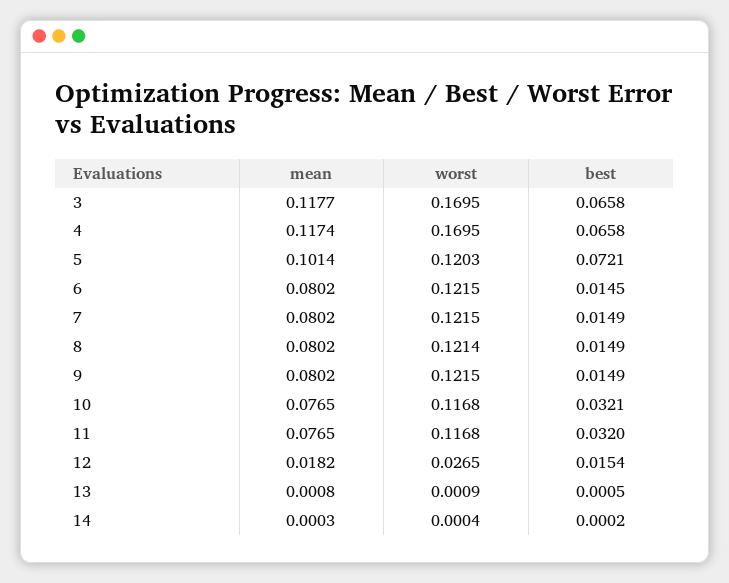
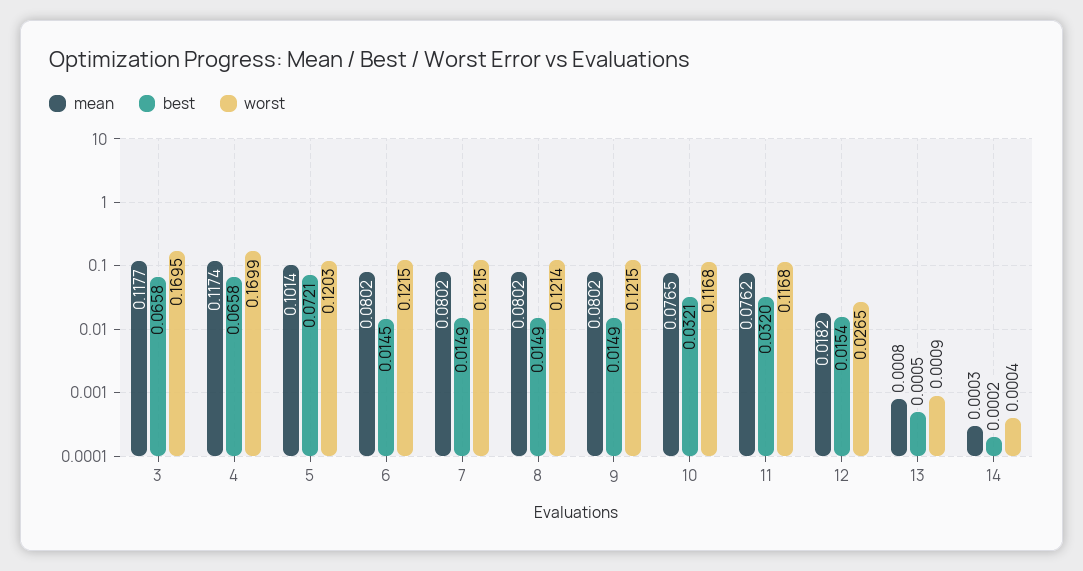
  {
    "mean": {
      "3": 0.1177,
      "4": 0.1174,
      "5": 0.1014,
      "6": 0.0802,
      "7": 0.0802,
      "8": 0.0802,
      "9": 0.0802,
      "10": 0.0765,
-     "11": 0.0765,
+     "11": 0.0762,
      "12": 0.0182,
      "13": 0.0008,
      "14": 0.0003
    },
    "worst": {
      "3": 0.1695,
-     "4": 0.1695,
+     "4": 0.1699,
      "5": 0.1203,
      "6": 0.1215,
      "7": 0.1215,
      "8": 0.1214,
      "9": 0.1215,
      "10": 0.1168,
      "11": 0.1168,
      "12": 0.0265,
      "13": 0.0009,
      "14": 0.0004
    },
    "best": {
      "3": 0.0658,
      "4": 0.0658,
      "5": 0.0721,
      "6": 0.0145,
      "7": 0.0149,
      "8": 0.0149,
      "9": 0.0149,
      "10": 0.0321,
      "11": 0.032,
      "12": 0.0154,
      "13": 0.0005,
      "14": 0.0002
    }
  }

